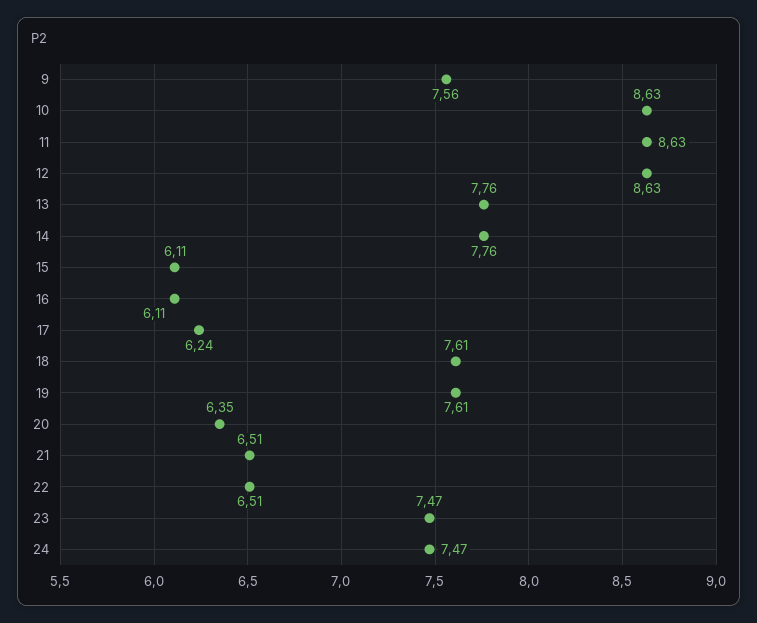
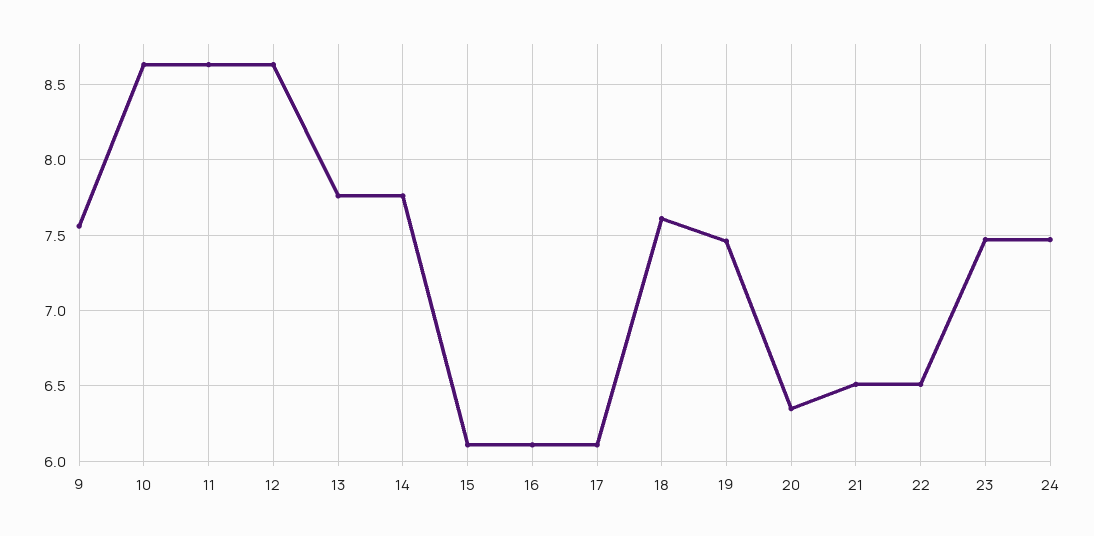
  {
    "9": 7.56,
    "10": 8.63,
    "11": 8.63,
    "12": 8.63,
    "13": 7.76,
    "14": 7.76,
    "15": 6.11,
    "16": 6.11,
-   "17": 6.24,
+   "17": 6.1,
    "18": 7.61,
-   "19": 7.61,
+   "19": 7.45,
    "20": 6.35,
    "21": 6.51,
    "22": 6.51,
    "23": 7.47,
    "24": 7.47
  }

